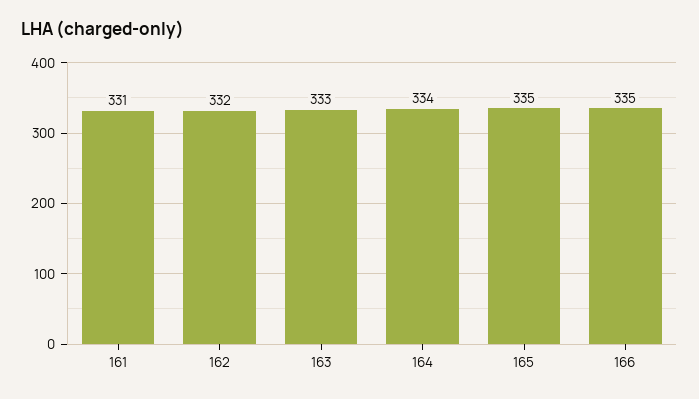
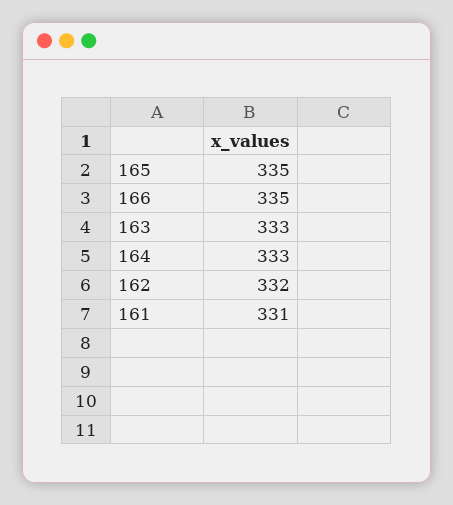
  {
    "161": 331,
    "162": 332,
    "163": 333,
-   "164": 334,
+   "164": 333,
    "165": 335,
    "166": 335
  }

